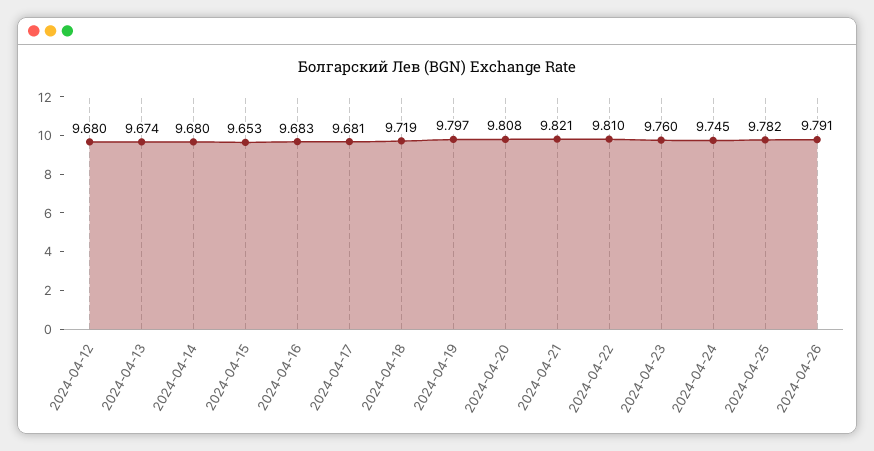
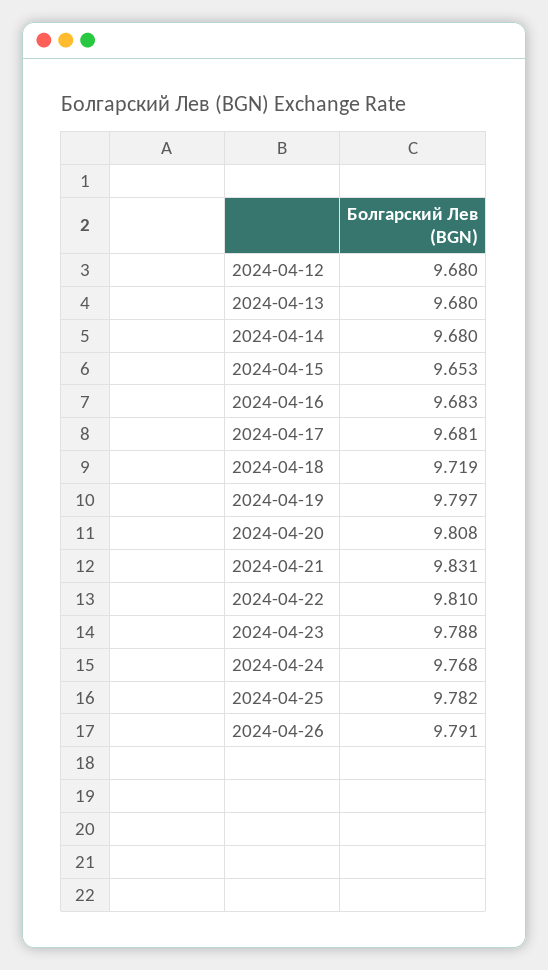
  {
    "2024-04-12": 9.68,
-   "2024-04-13": 9.674,
+   "2024-04-13": 9.68,
    "2024-04-14": 9.68,
    "2024-04-15": 9.653,
    "2024-04-16": 9.683,
    "2024-04-17": 9.681,
    "2024-04-18": 9.719,
    "2024-04-19": 9.797,
    "2024-04-20": 9.808,
-   "2024-04-21": 9.821,
+   "2024-04-21": 9.831,
    "2024-04-22": 9.81,
-   "2024-04-23": 9.76,
+   "2024-04-23": 9.788,
-   "2024-04-24": 9.745,
+   "2024-04-24": 9.768,
    "2024-04-25": 9.782,
    "2024-04-26": 9.791
  }

